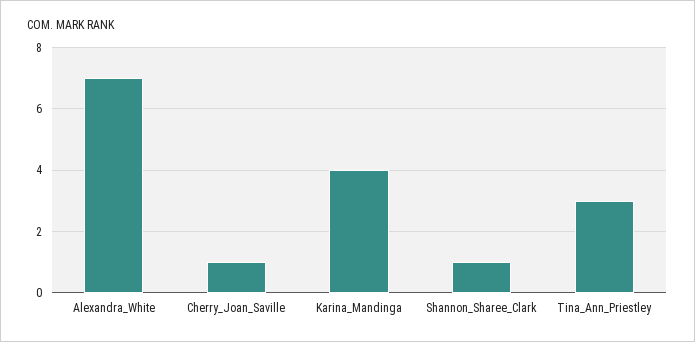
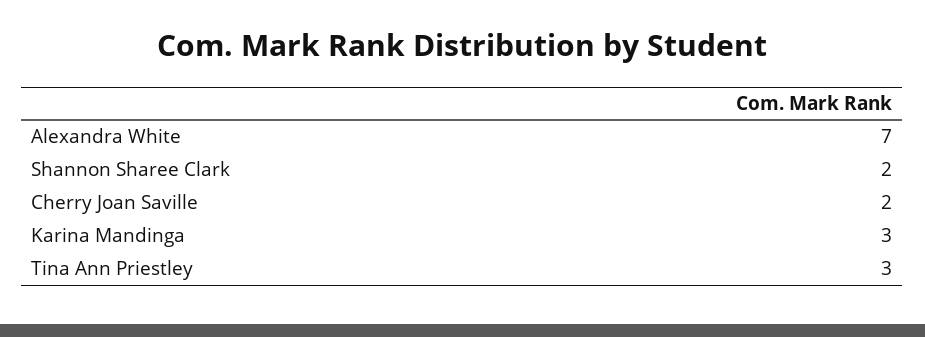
  {
    "Alexandra_White": 7,
-   "Cherry_Joan_Saville": 1,
+   "Cherry_Joan_Saville": 2,
-   "Karina_Mandinga": 4,
+   "Karina_Mandinga": 3,
-   "Shannon_Sharee_Clark": 1,
+   "Shannon_Sharee_Clark": 2,
    "Tina_Ann_Priestley": 3
  }

